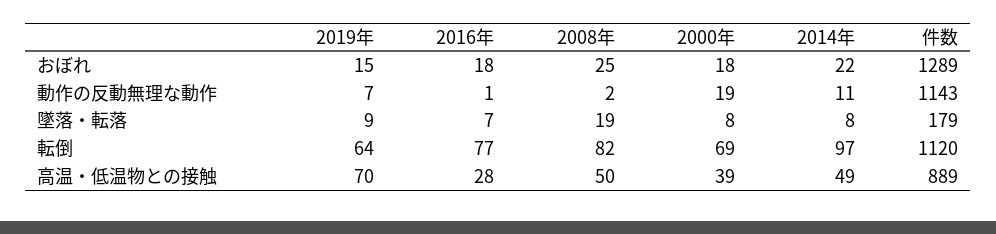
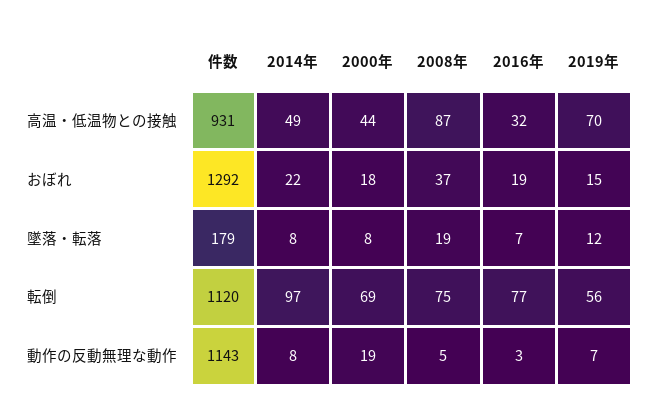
  {
    "2019年": {
      "おぼれ": 15,
      "動作の反動無理な動作": 7,
-     "墜落・転落": 9,
+     "墜落・転落": 12,
-     "転倒": 64,
+     "転倒": 56,
      "高温・低温物との接触": 70
    },
    "2016年": {
-     "おぼれ": 18,
+     "おぼれ": 19,
-     "動作の反動無理な動作": 1,
+     "動作の反動無理な動作": 3,
      "墜落・転落": 7,
      "転倒": 77,
-     "高温・低温物との接触": 28
+     "高温・低温物との接触": 32
    },
    "2008年": {
-     "おぼれ": 25,
+     "おぼれ": 37,
-     "動作の反動無理な動作": 2,
+     "動作の反動無理な動作": 5,
      "墜落・転落": 19,
-     "転倒": 82,
+     "転倒": 75,
-     "高温・低温物との接触": 50
+     "高温・低温物との接触": 87
    },
    "2000年": {
      "おぼれ": 18,
      "動作の反動無理な動作": 19,
      "墜落・転落": 8,
      "転倒": 69,
-     "高温・低温物との接触": 39
+     "高温・低温物との接触": 44
    },
    "2014年": {
      "おぼれ": 22,
-     "動作の反動無理な動作": 11,
+     "動作の反動無理な動作": 8,
      "墜落・転落": 8,
      "転倒": 97,
      "高温・低温物との接触": 49
    },
    "件数": {
-     "おぼれ": 1289,
+     "おぼれ": 1292,
      "動作の反動無理な動作": 1143,
      "墜落・転落": 179,
      "転倒": 1120,
-     "高温・低温物との接触": 889
+     "高温・低温物との接触": 931
    }
  }

